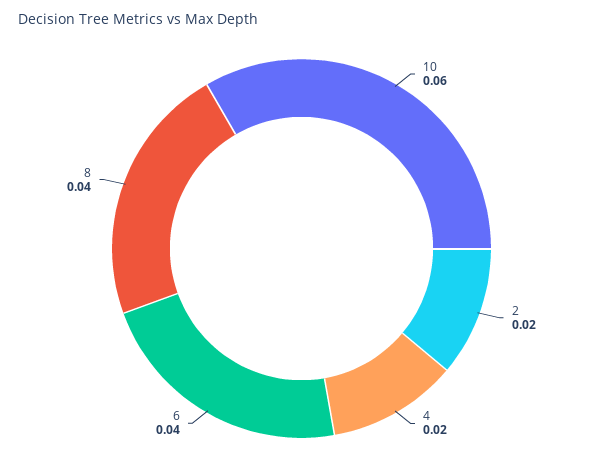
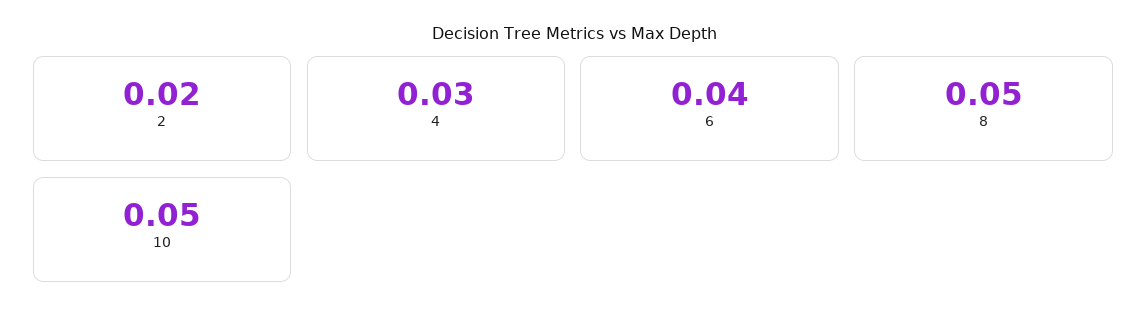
  {
-   "10": 0.06,
+   "10": 0.05,
    "2": 0.02,
-   "4": 0.02,
+   "4": 0.03,
    "6": 0.04,
-   "8": 0.04
+   "8": 0.05
  }

